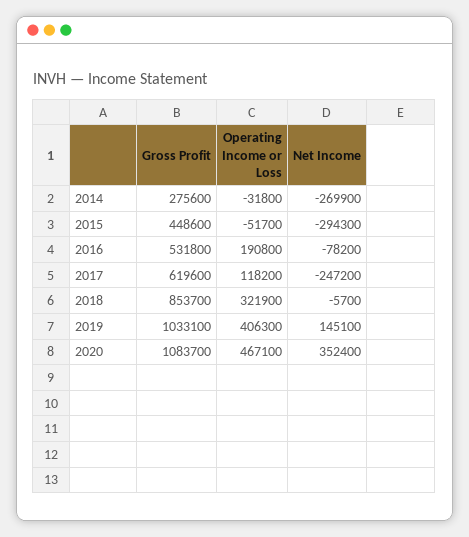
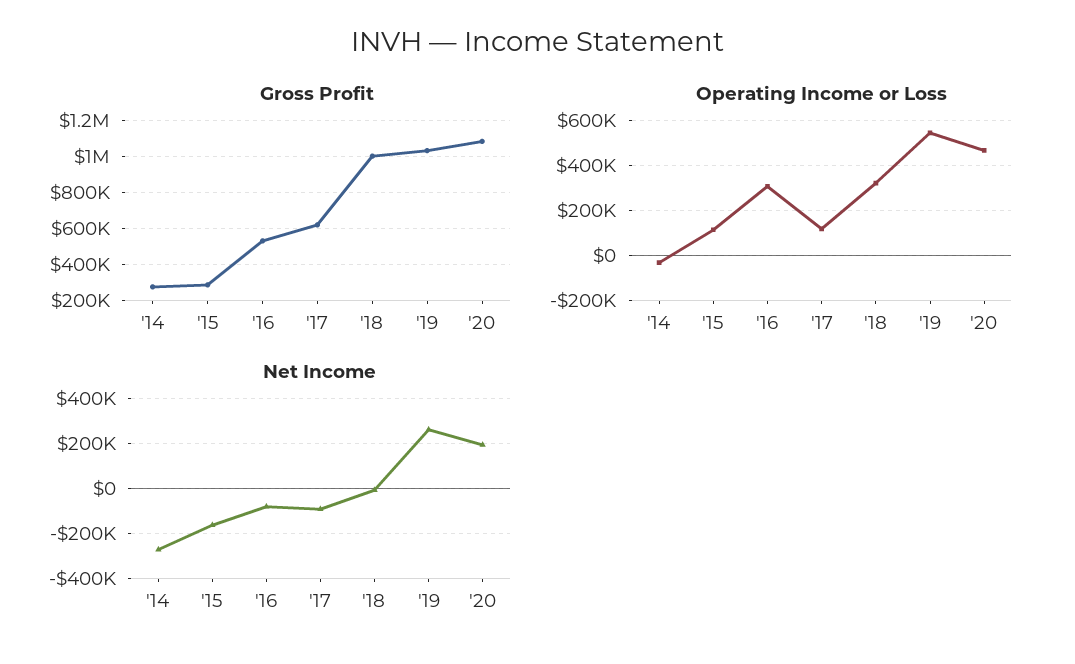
  {
    "Gross Profit": {
      "2014": 275600,
-     "2015": 448600,
+     "2015": 300000,
      "2016": 531800,
      "2017": 619600,
-     "2018": 853700,
+     "2018": 1000000,
      "2019": 1033100,
      "2020": 1083700
    },
    "Operating Income or Loss": {
      "2014": -31800,
-     "2015": -51700,
+     "2015": 100000,
-     "2016": 190800,
+     "2016": 300000,
      "2017": 118200,
      "2018": 321900,
-     "2019": 406300,
+     "2019": 550000,
      "2020": 467100
    },
    "Net Income": {
      "2014": -269900,
-     "2015": -294300,
+     "2015": -150000,
      "2016": -78200,
-     "2017": -247200,
+     "2017": -100000,
      "2018": -5700,
-     "2019": 145100,
+     "2019": 250000,
-     "2020": 352400
+     "2020": 200000
    }
  }

